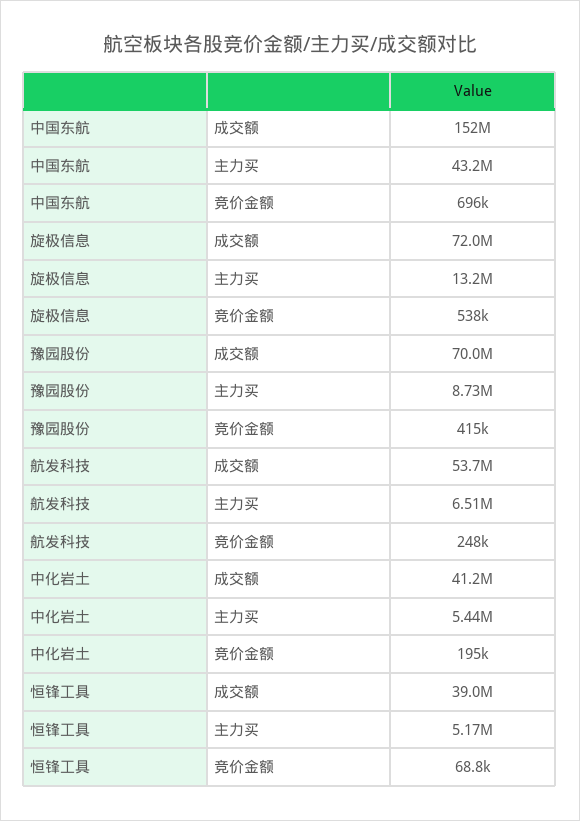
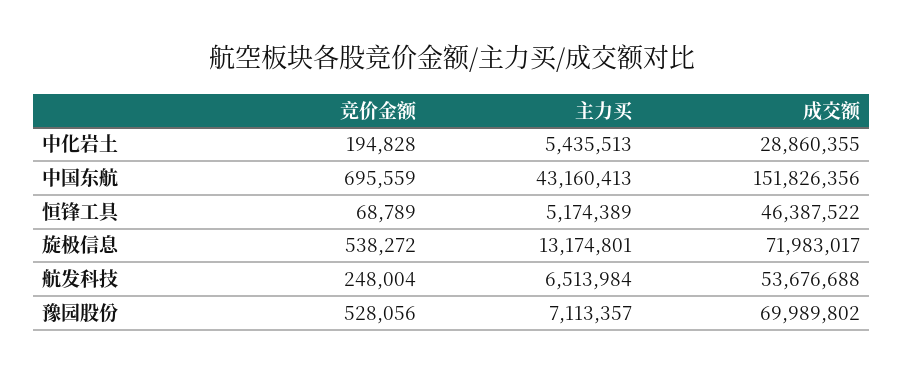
  {
    "中国东航": {
      "成交额": 151826356,
      "主力买": 43160413,
      "竞价金额": 695559
    },
    "旋极信息": {
      "成交额": 71983017,
      "主力买": 13174801,
      "竞价金额": 538272
    },
    "豫园股份": {
      "成交额": 69989802,
-     "主力买": 8730000,
+     "主力买": 7113357,
-     "竞价金额": 415000
+     "竞价金额": 528056
    },
    "航发科技": {
      "成交额": 53676688,
      "主力买": 6513984,
      "竞价金额": 248004
    },
    "中化岩土": {
-     "成交额": 41200000,
+     "成交额": 28860355,
      "主力买": 5435513,
      "竞价金额": 194828
    },
    "恒锋工具": {
-     "成交额": 39000000,
+     "成交额": 46387522,
      "主力买": 5174389,
      "竞价金额": 68789
    }
  }

